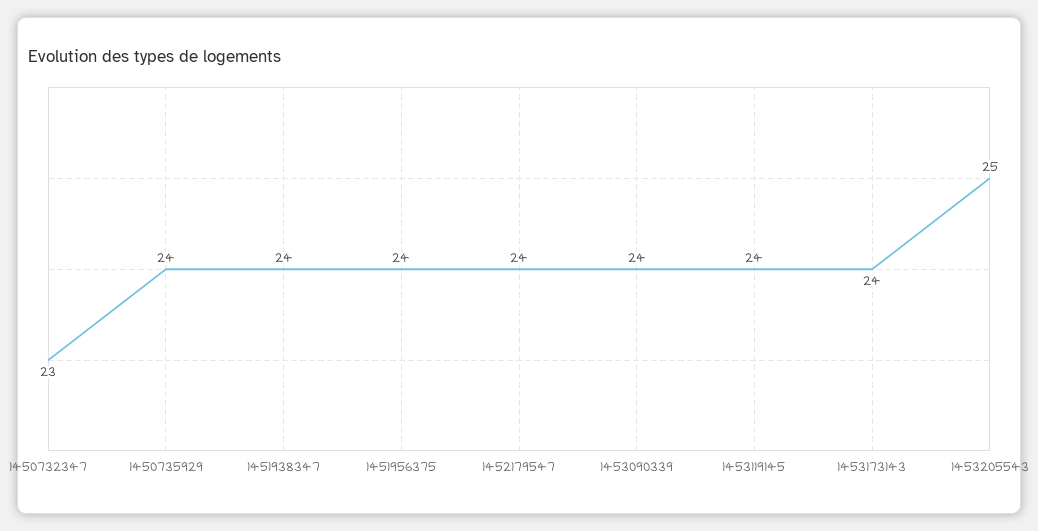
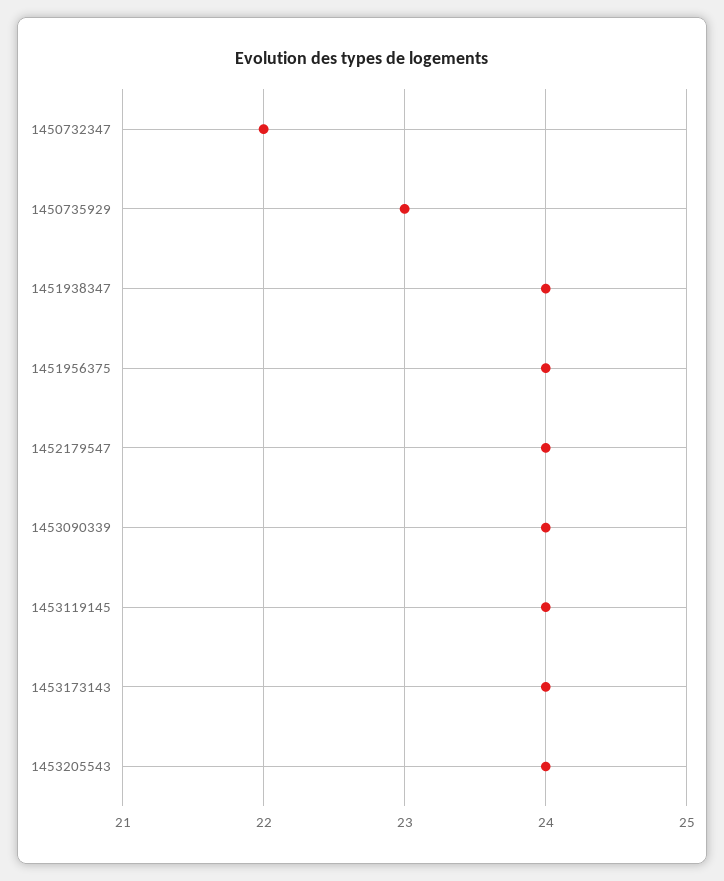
  {
-   "1450732347": 23,
+   "1450732347": 22,
-   "1450735929": 24,
+   "1450735929": 23,
    "1451938347": 24,
    "1451956375": 24,
    "1452179547": 24,
    "1453090339": 24,
    "1453119145": 24,
    "1453173143": 24,
-   "1453205543": 25
+   "1453205543": 24
  }

